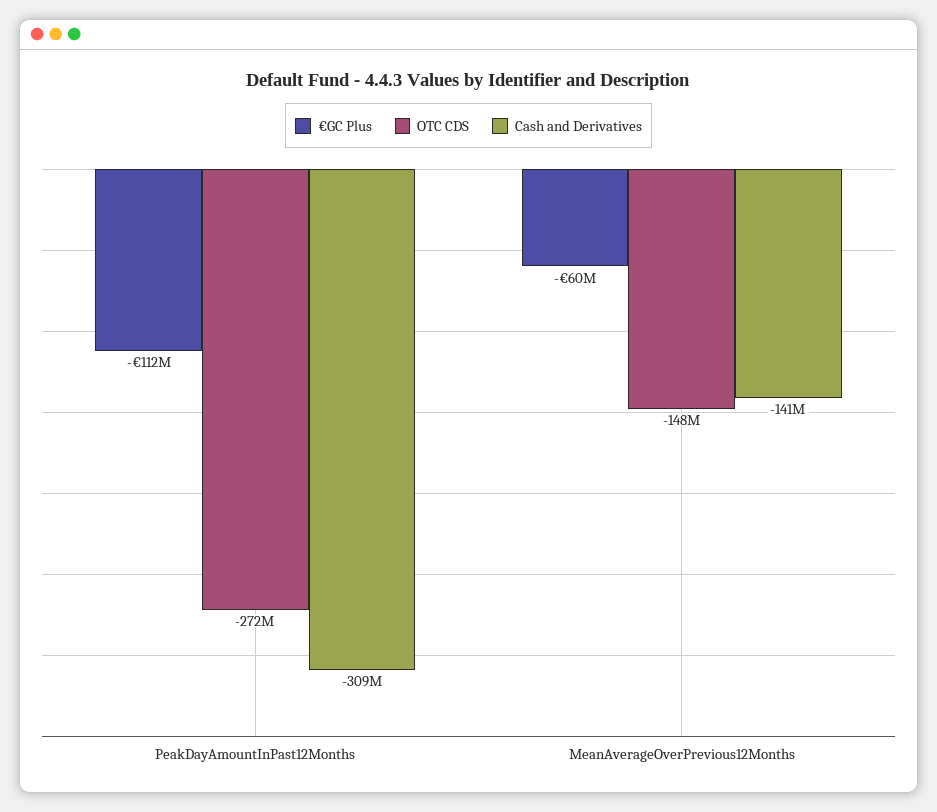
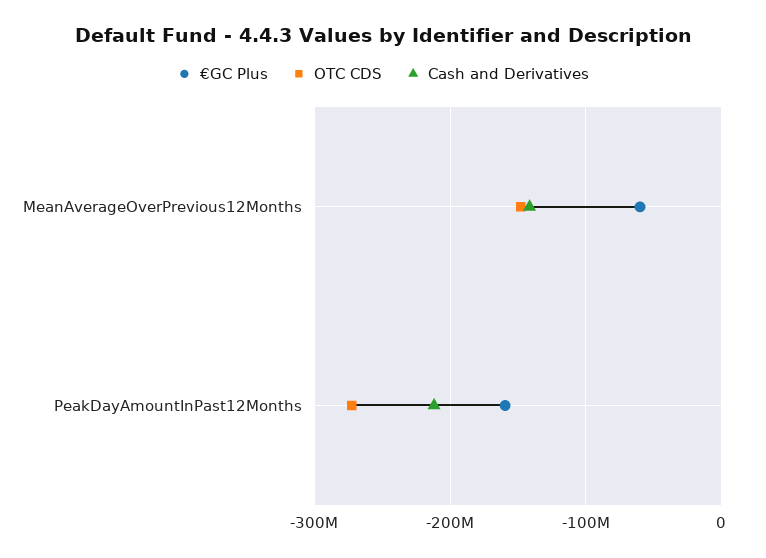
  {
    "€GC Plus": {
-     "PeakDayAmountInPast12Months": -112000000,
+     "PeakDayAmountInPast12Months": -160000000,
      "MeanAverageOverPrevious12Months": -60000000
    },
    "OTC CDS": {
      "PeakDayAmountInPast12Months": -272000000,
      "MeanAverageOverPrevious12Months": -148000000
    },
    "Cash and Derivatives": {
-     "PeakDayAmountInPast12Months": -309000000,
+     "PeakDayAmountInPast12Months": -210000000,
      "MeanAverageOverPrevious12Months": -141000000
    }
  }

